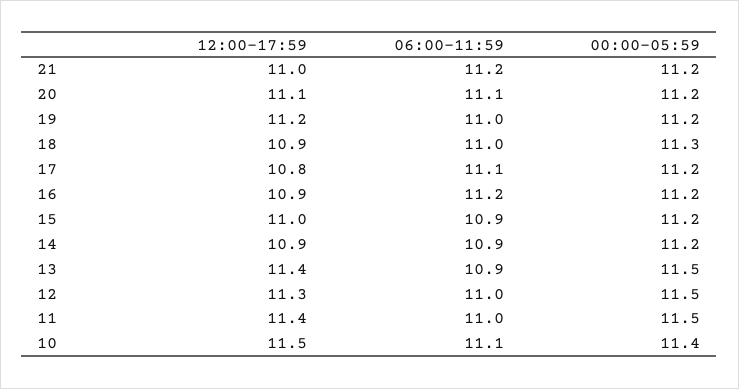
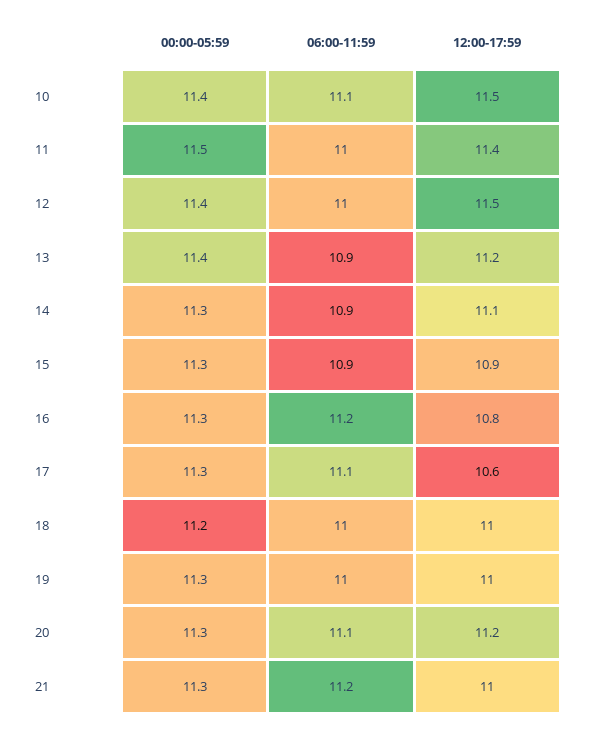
  {
    "12:00-17:59": {
      "21": 11,
-     "20": 11.1,
+     "20": 11.2,
-     "19": 11.2,
+     "19": 11,
-     "18": 10.9,
+     "18": 11,
-     "17": 10.8,
+     "17": 10.6,
-     "16": 10.9,
+     "16": 10.8,
-     "15": 11,
+     "15": 10.9,
-     "14": 10.9,
+     "14": 11.1,
-     "13": 11.4,
+     "13": 11.2,
-     "12": 11.3,
+     "12": 11.5,
      "11": 11.4,
      "10": 11.5
    },
    "06:00-11:59": {
      "21": 11.2,
      "20": 11.1,
      "19": 11,
      "18": 11,
      "17": 11.1,
      "16": 11.2,
      "15": 10.9,
      "14": 10.9,
      "13": 10.9,
      "12": 11,
      "11": 11,
      "10": 11.1
    },
    "00:00-05:59": {
-     "21": 11.2,
+     "21": 11.3,
-     "20": 11.2,
+     "20": 11.3,
-     "19": 11.2,
+     "19": 11.3,
-     "18": 11.3,
+     "18": 11.2,
-     "17": 11.2,
+     "17": 11.3,
-     "16": 11.2,
+     "16": 11.3,
-     "15": 11.2,
+     "15": 11.3,
-     "14": 11.2,
+     "14": 11.3,
-     "13": 11.5,
+     "13": 11.4,
-     "12": 11.5,
+     "12": 11.4,
      "11": 11.5,
      "10": 11.4
    }
  }

